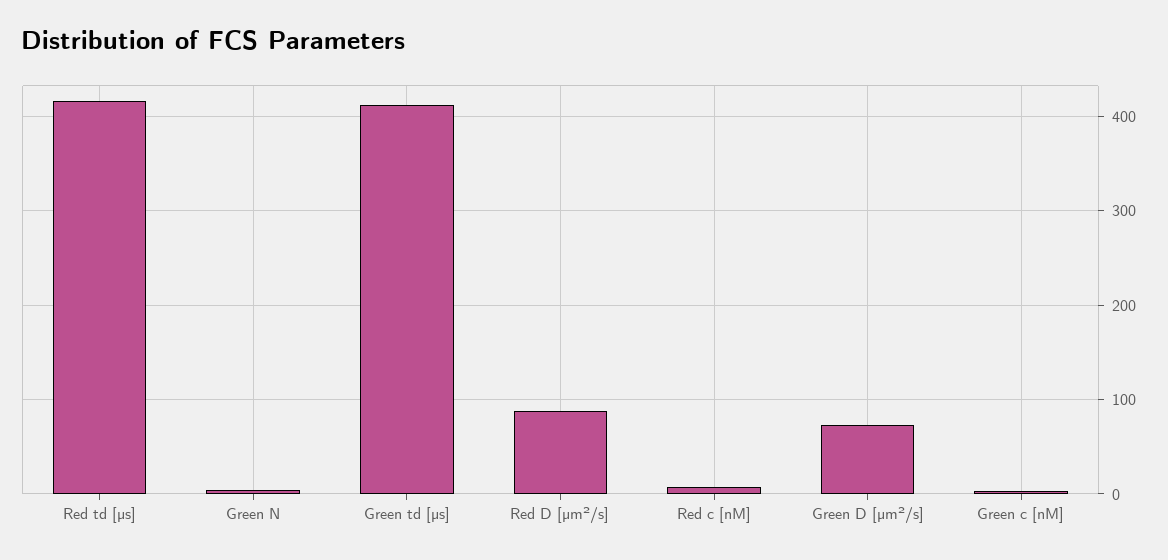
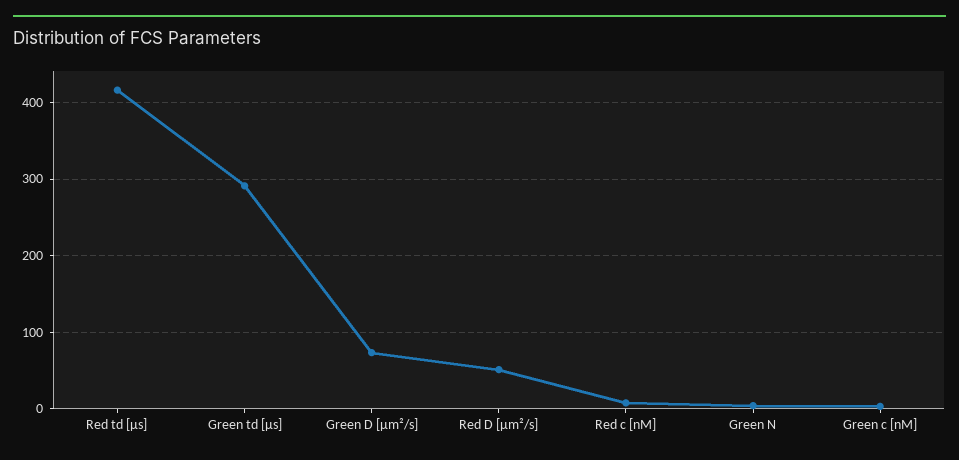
  {
    "Red td [µs]": 420,
    "Green N": 0,
-   "Green td [µs]": 410,
+   "Green td [µs]": 290,
-   "Red D [µm²/s]": 90,
+   "Red D [µm²/s]": 50,
    "Red c [nM]": 10,
    "Green D [µm²/s]": 70,
    "Green c [nM]": 0
  }

